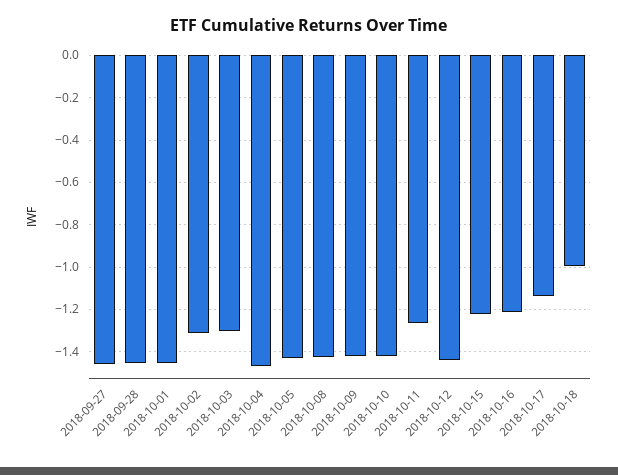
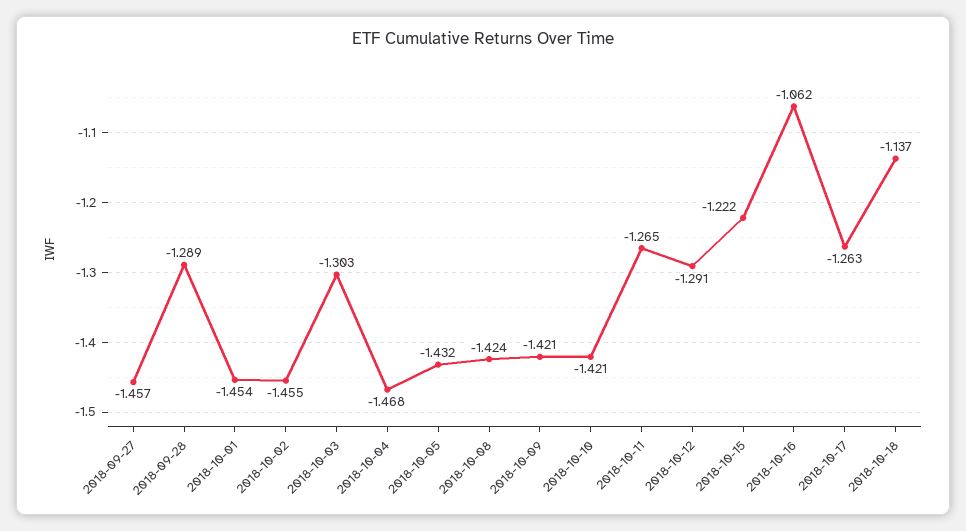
  {
    "2018-09-27": -1.457,
-   "2018-09-28": -1.45,
+   "2018-09-28": -1.289,
    "2018-10-01": -1.454,
-   "2018-10-02": -1.3,
+   "2018-10-02": -1.455,
    "2018-10-03": -1.303,
    "2018-10-04": -1.468,
    "2018-10-05": -1.432,
    "2018-10-08": -1.424,
    "2018-10-09": -1.421,
    "2018-10-10": -1.421,
    "2018-10-11": -1.265,
-   "2018-10-12": -1.45,
+   "2018-10-12": -1.291,
    "2018-10-15": -1.222,
-   "2018-10-16": -1.2,
+   "2018-10-16": -1.062,
-   "2018-10-17": -1.15,
+   "2018-10-17": -1.263,
-   "2018-10-18": -1
+   "2018-10-18": -1.137
  }

